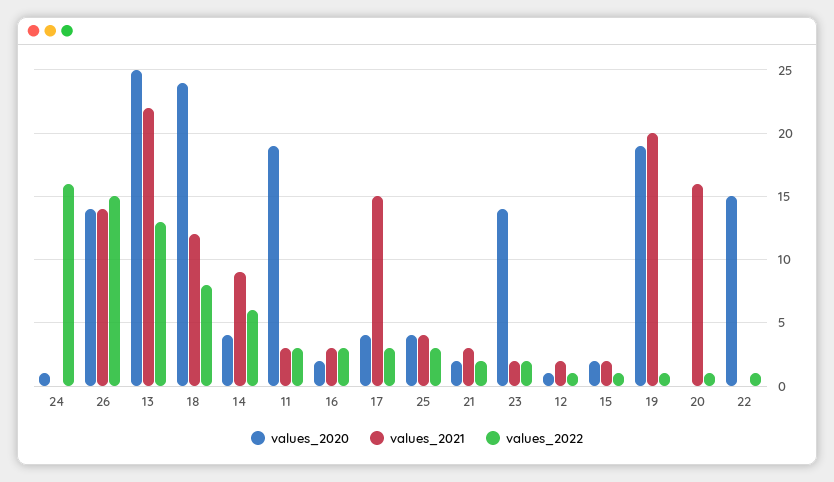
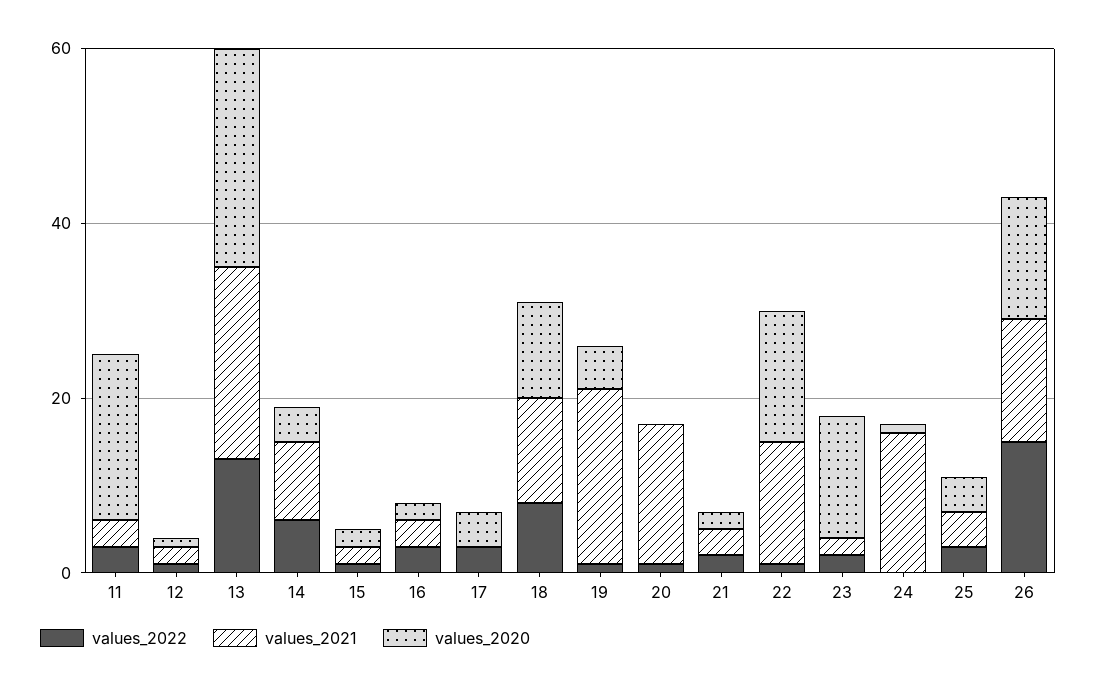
  {
    "values_2020": {
      "24": 1,
      "26": 14,
      "13": 25,
-     "18": 24,
+     "18": 10,
      "14": 4,
      "11": 19,
      "16": 2,
      "17": 4,
      "25": 4,
      "21": 2,
      "23": 14,
      "12": 1,
      "15": 2,
-     "19": 19,
+     "19": 5,
      "20": 0,
      "22": 15
    },
    "values_2021": {
-     "24": 0,
+     "24": 15,
      "26": 14,
      "13": 22,
      "18": 12,
      "14": 9,
      "11": 3,
      "16": 3,
-     "17": 15,
+     "17": 0,
      "25": 4,
      "21": 3,
      "23": 2,
      "12": 2,
      "15": 2,
      "19": 20,
      "20": 16,
-     "22": 0
+     "22": 15
    },
    "values_2022": {
-     "24": 16,
+     "24": 0,
      "26": 15,
      "13": 13,
      "18": 8,
      "14": 6,
      "11": 3,
      "16": 3,
      "17": 3,
      "25": 3,
      "21": 2,
      "23": 2,
      "12": 1,
      "15": 1,
      "19": 1,
      "20": 1,
      "22": 1
    }
  }

